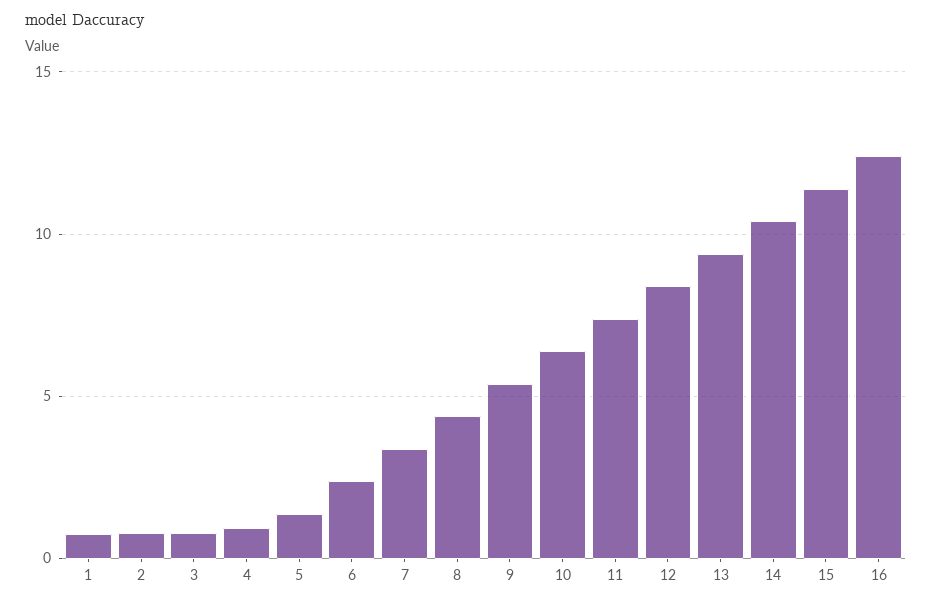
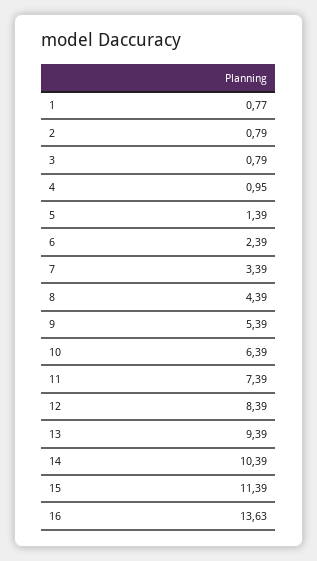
  {
    "1": 0.77,
    "2": 0.79,
    "3": 0.79,
    "4": 0.95,
    "5": 1.39,
    "6": 2.39,
    "7": 3.39,
    "8": 4.39,
    "9": 5.39,
    "10": 6.39,
    "11": 7.39,
    "12": 8.39,
    "13": 9.39,
    "14": 10.39,
    "15": 11.39,
-   "16": 12.5
+   "16": 13.63
  }

